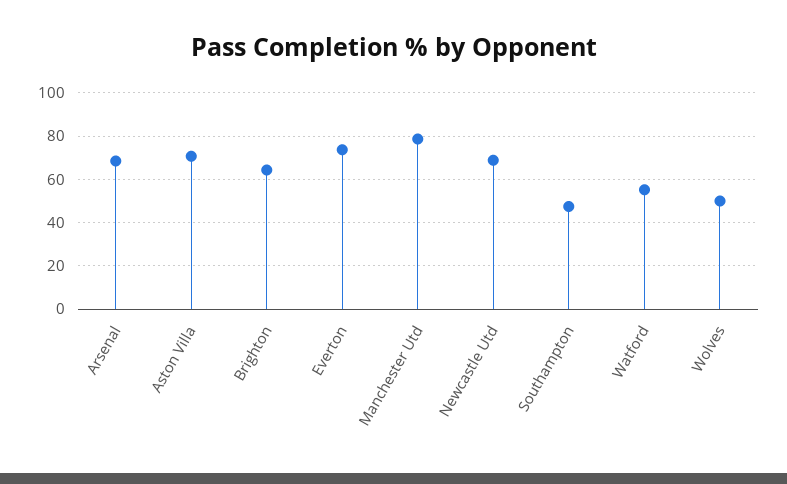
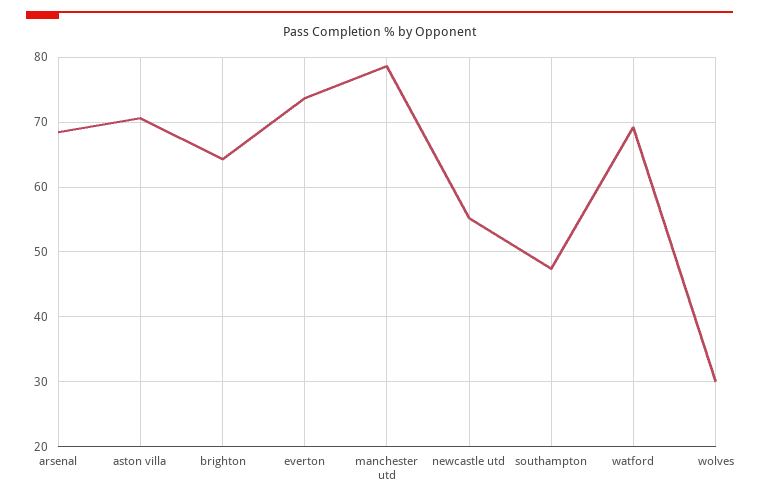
  {
    "Arsenal": 68,
    "Aston Villa": 71,
    "Brighton": 64,
    "Everton": 74,
    "Manchester Utd": 79,
-   "Newcastle Utd": 70,
+   "Newcastle Utd": 55,
    "Southampton": 47,
-   "Watford": 55,
+   "Watford": 69,
-   "Wolves": 50
+   "Wolves": 30
  }

